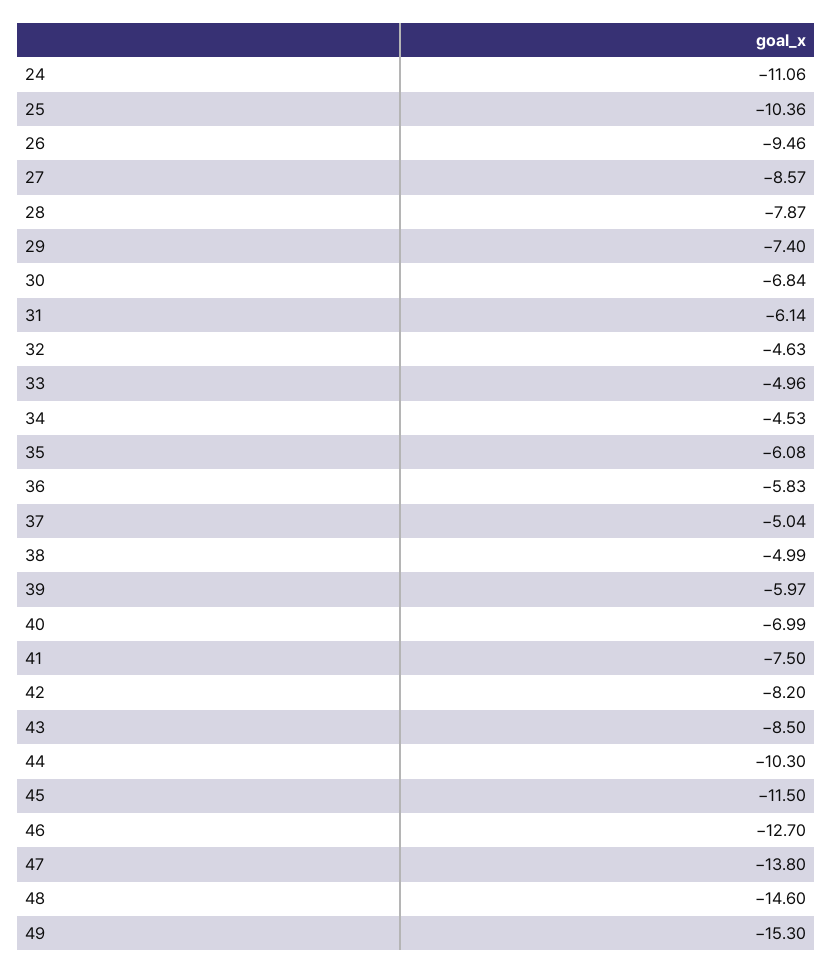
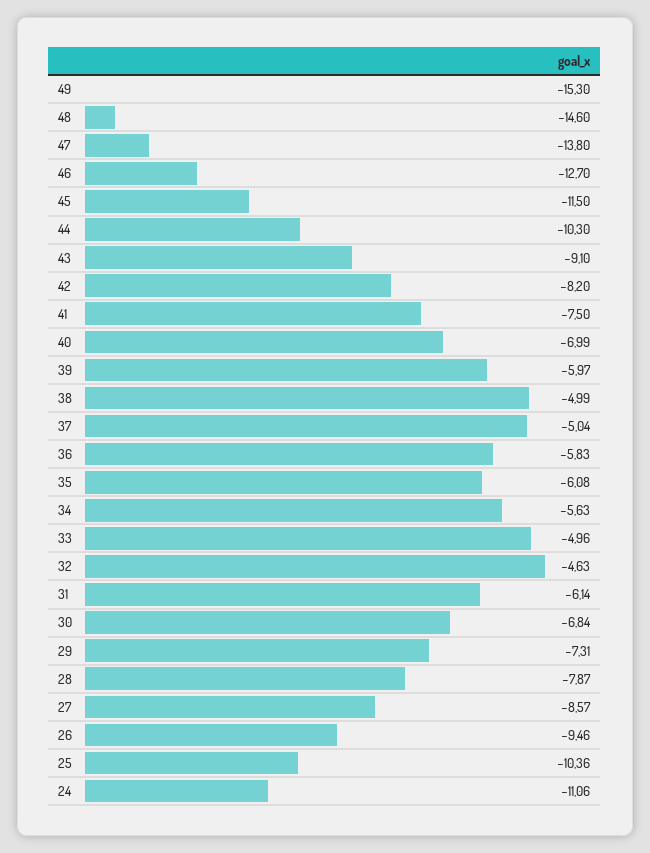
  {
    "24": -11.06,
    "25": -10.36,
    "26": -9.46,
    "27": -8.57,
    "28": -7.87,
-   "29": -7.4,
+   "29": -7.31,
    "30": -6.84,
    "31": -6.14,
    "32": -4.63,
    "33": -4.96,
-   "34": -4.53,
+   "34": -5.63,
    "35": -6.08,
    "36": -5.83,
    "37": -5.04,
    "38": -4.99,
    "39": -5.97,
    "40": -6.99,
    "41": -7.5,
    "42": -8.2,
-   "43": -8.5,
+   "43": -9.1,
    "44": -10.3,
    "45": -11.5,
    "46": -12.7,
    "47": -13.8,
    "48": -14.6,
    "49": -15.3
  }

